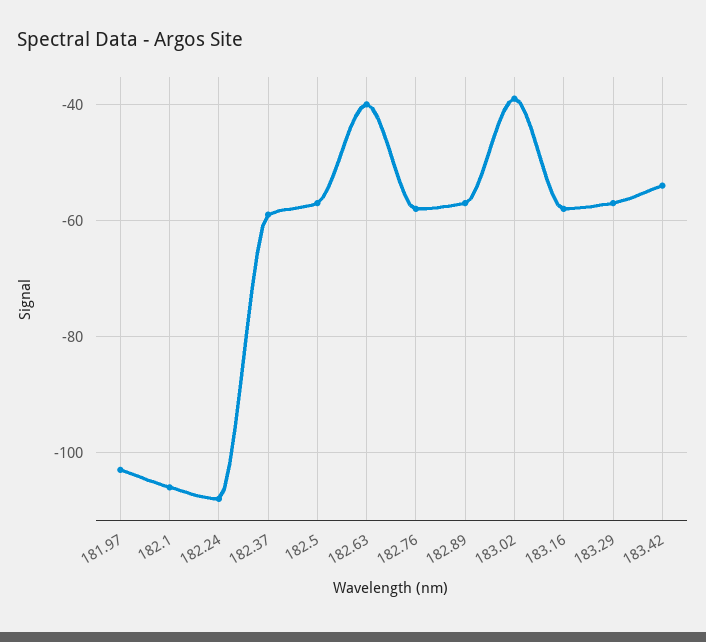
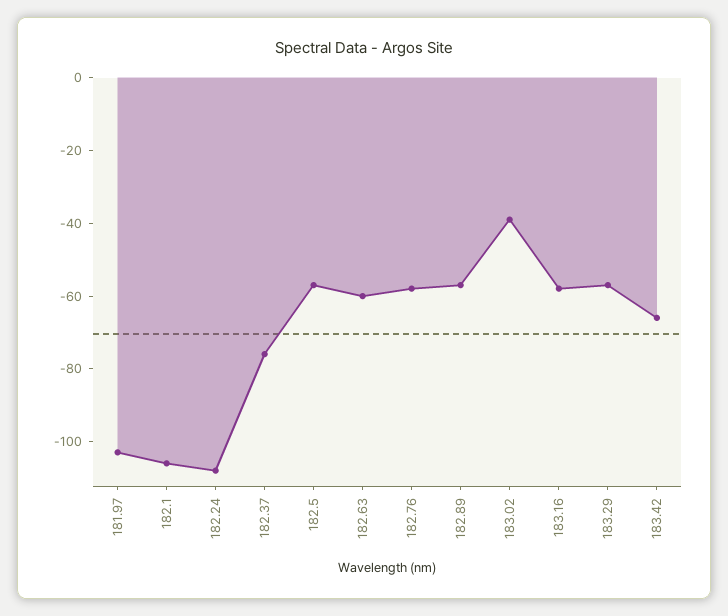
  {
    "181.97": -105,
    "182.1": -105,
    "182.24": -110,
-   "182.37": -60,
+   "182.37": -75,
    "182.5": -55,
-   "182.63": -40,
+   "182.63": -60,
    "182.76": -60,
    "182.89": -55,
    "183.02": -40,
    "183.16": -60,
    "183.29": -55,
-   "183.42": -55
+   "183.42": -65
  }

